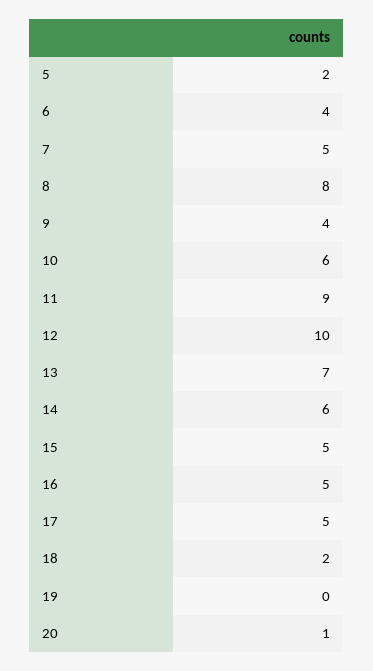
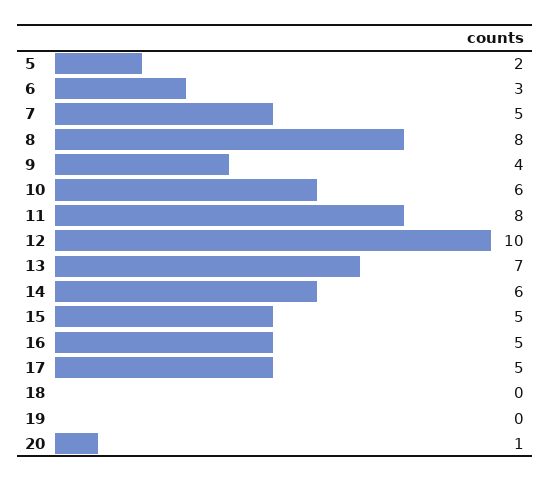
  {
    "5": 2,
-   "6": 4,
+   "6": 3,
    "7": 5,
    "8": 8,
    "9": 4,
    "10": 6,
-   "11": 9,
+   "11": 8,
    "12": 10,
    "13": 7,
    "14": 6,
    "15": 5,
    "16": 5,
    "17": 5,
-   "18": 2,
+   "18": 0,
    "19": 0,
    "20": 1
  }

